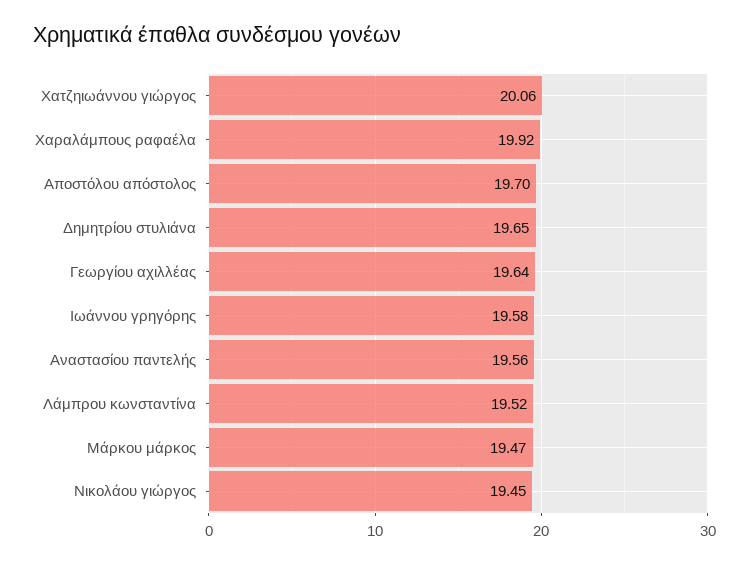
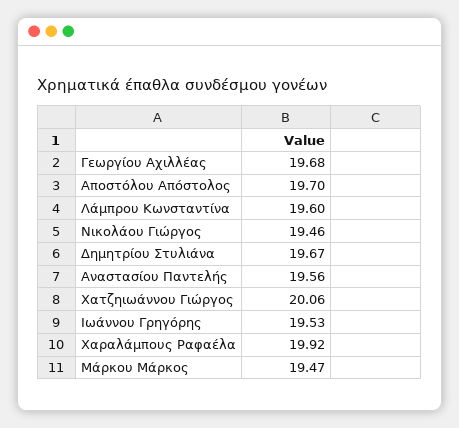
  {
    "Χατζηιωάννου γιώργος": 20.06,
    "Χαραλάμπους ραφαέλα": 19.92,
    "Αποστόλου απόστολος": 19.7,
-   "Δημητρίου στυλιάνα": 19.65,
+   "Δημητρίου στυλιάνα": 19.67,
-   "Γεωργίου αχιλλέας": 19.64,
+   "Γεωργίου αχιλλέας": 19.68,
-   "Ιωάννου γρηγόρης": 19.58,
+   "Ιωάννου γρηγόρης": 19.53,
    "Αναστασίου παντελής": 19.56,
-   "Λάμπρου κωνσταντίνα": 19.52,
+   "Λάμπρου κωνσταντίνα": 19.6,
    "Μάρκου μάρκος": 19.47,
-   "Νικολάου γιώργος": 19.45
+   "Νικολάου γιώργος": 19.46
  }

